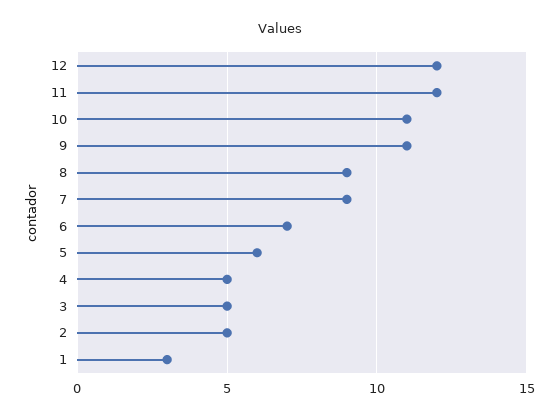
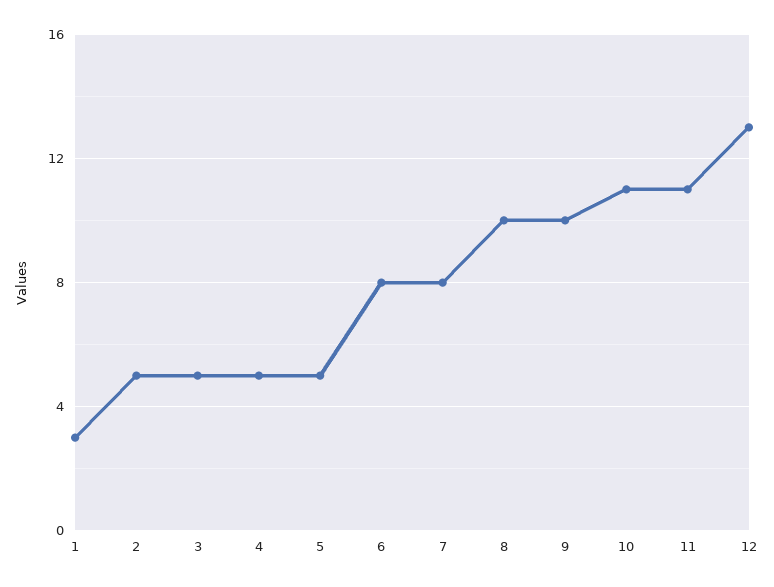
  {
-   "12": 12,
+   "12": 13,
-   "11": 12,
+   "11": 11,
    "10": 11,
-   "9": 11,
+   "9": 10,
-   "8": 9,
+   "8": 10,
-   "7": 9,
+   "7": 8,
-   "6": 7,
+   "6": 8,
-   "5": 6,
+   "5": 5,
    "4": 5,
    "3": 5,
    "2": 5,
    "1": 3
  }

